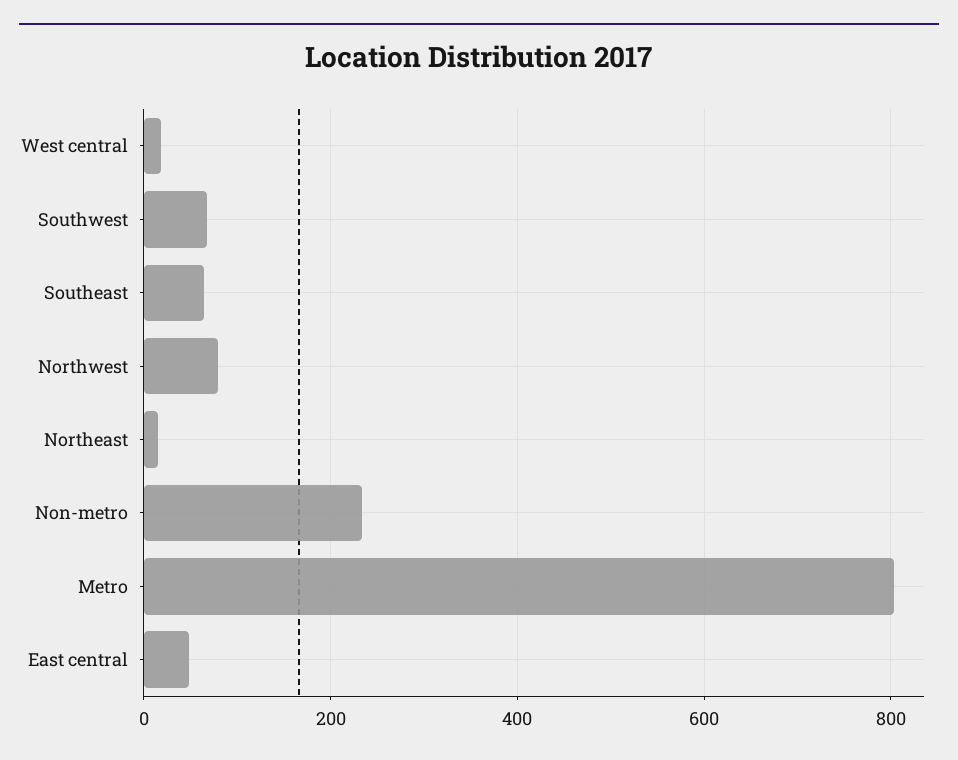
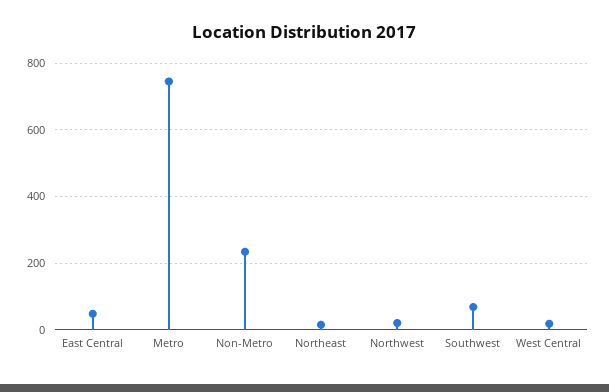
  {
    "West central": 20,
    "Southwest": 60,
-   "Southeast": 60,
-   "Northwest": 80,
+   "Northwest": 20,
    "Northeast": 20,
    "Non-metro": 240,
-   "Metro": 800,
+   "Metro": 740,
    "East central": 40
  }

